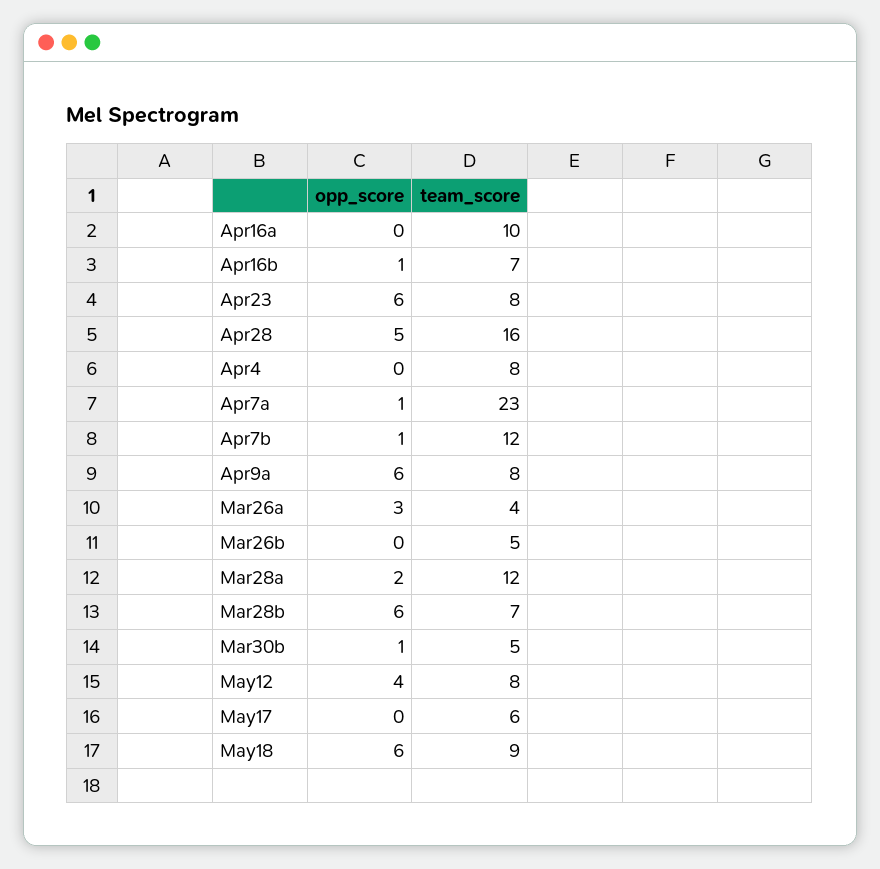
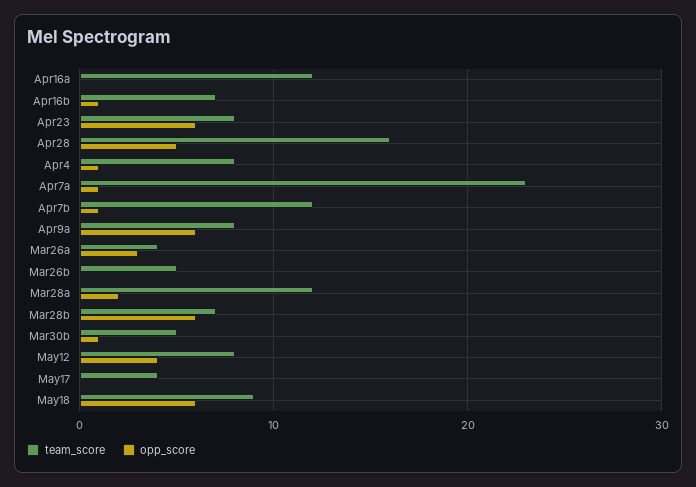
  {
    "opp_score": {
      "Apr16a": 0,
      "Apr16b": 1,
      "Apr23": 6,
      "Apr28": 5,
-     "Apr4": 0,
+     "Apr4": 1,
      "Apr7a": 1,
      "Apr7b": 1,
      "Apr9a": 6,
      "Mar26a": 3,
      "Mar26b": 0,
      "Mar28a": 2,
      "Mar28b": 6,
      "Mar30b": 1,
      "May12": 4,
      "May17": 0,
      "May18": 6
    },
    "team_score": {
-     "Apr16a": 10,
+     "Apr16a": 12,
      "Apr16b": 7,
      "Apr23": 8,
      "Apr28": 16,
      "Apr4": 8,
      "Apr7a": 23,
      "Apr7b": 12,
      "Apr9a": 8,
      "Mar26a": 4,
      "Mar26b": 5,
      "Mar28a": 12,
      "Mar28b": 7,
      "Mar30b": 5,
      "May12": 8,
-     "May17": 6,
+     "May17": 4,
      "May18": 9
    }
  }

